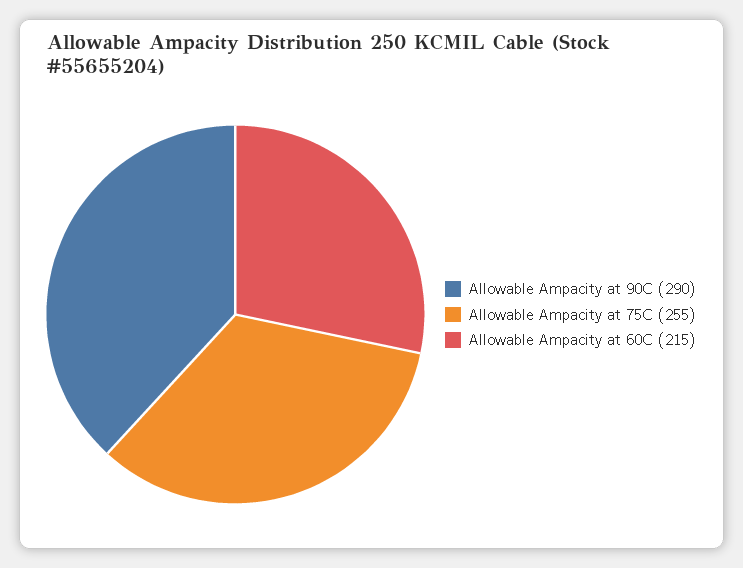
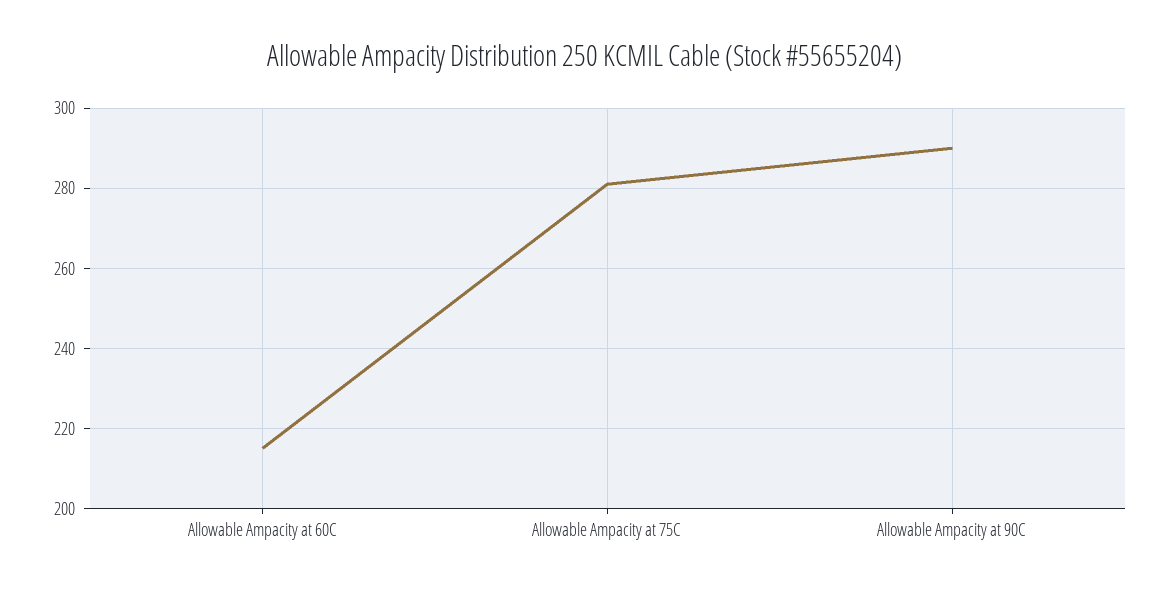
  {
    "Allowable Ampacity at 90C": 290,
-   "Allowable Ampacity at 75C": 255,
+   "Allowable Ampacity at 75C": 280,
    "Allowable Ampacity at 60C": 215
  }

